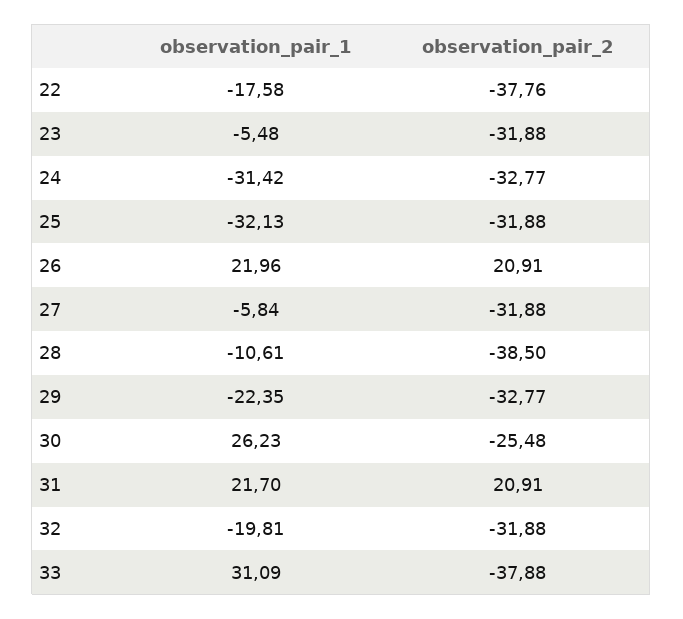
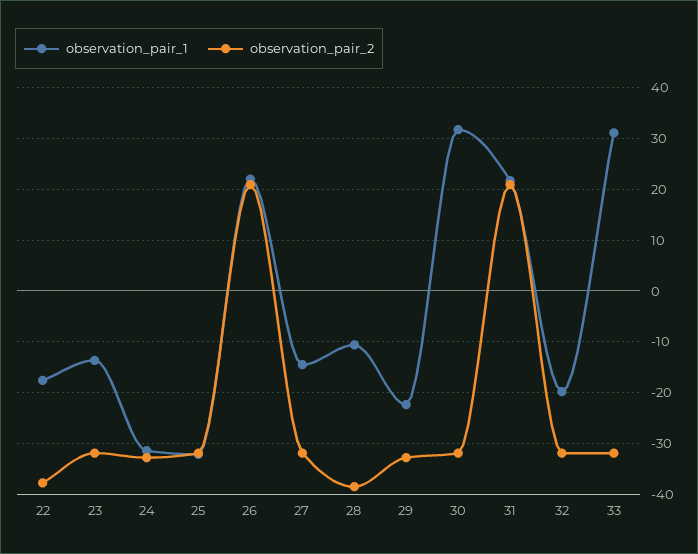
  {
    "observation_pair_1": {
      "22": -17.58,
-     "23": -5.48,
+     "23": -14,
      "24": -31.42,
      "25": -32.13,
      "26": 21.96,
-     "27": -5.84,
+     "27": -14,
      "28": -10.61,
      "29": -22.35,
-     "30": 26.23,
+     "30": 32,
      "31": 21.7,
      "32": -19.81,
      "33": 31.09
    },
    "observation_pair_2": {
      "22": -37.76,
      "23": -31.88,
      "24": -32.77,
      "25": -31.88,
      "26": 20.91,
      "27": -31.88,
      "28": -38.5,
      "29": -32.77,
-     "30": -25.48,
+     "30": -32,
      "31": 20.91,
      "32": -31.88,
-     "33": -37.88
+     "33": -32
    }
  }

